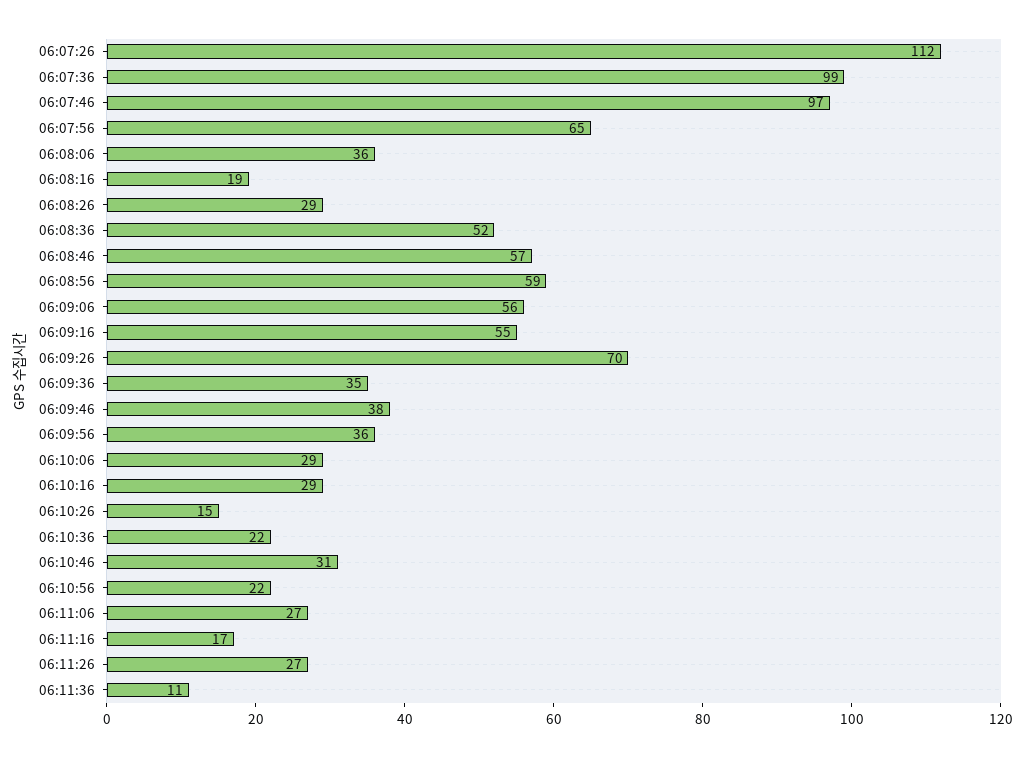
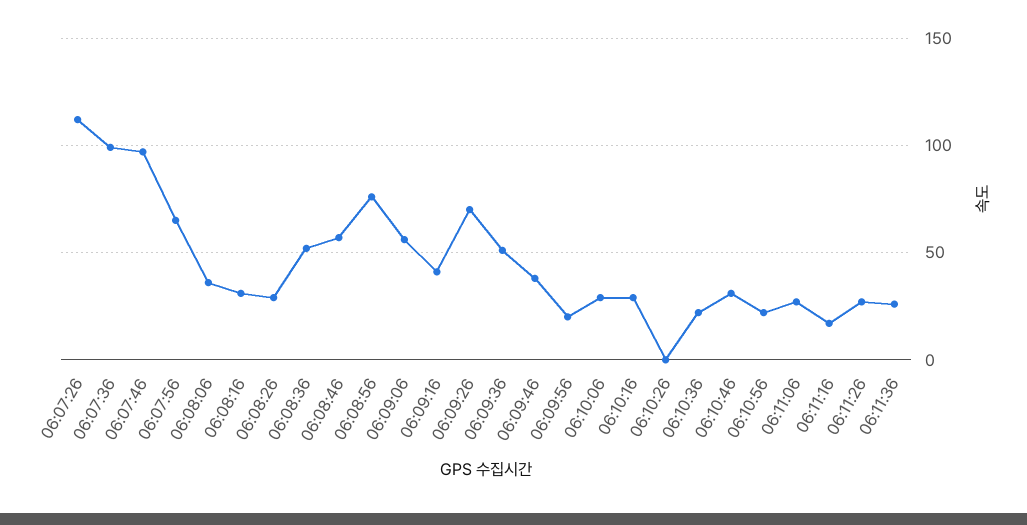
  {
    "06:07:26": 112,
    "06:07:36": 99,
    "06:07:46": 97,
    "06:07:56": 65,
    "06:08:06": 36,
-   "06:08:16": 19,
+   "06:08:16": 30,
    "06:08:26": 29,
    "06:08:36": 52,
    "06:08:46": 57,
-   "06:08:56": 59,
+   "06:08:56": 75,
    "06:09:06": 56,
-   "06:09:16": 55,
+   "06:09:16": 40,
    "06:09:26": 70,
-   "06:09:36": 35,
+   "06:09:36": 50,
    "06:09:46": 38,
-   "06:09:56": 36,
+   "06:09:56": 20,
    "06:10:06": 29,
    "06:10:16": 29,
-   "06:10:26": 15,
+   "06:10:26": 0,
    "06:10:36": 22,
    "06:10:46": 31,
    "06:10:56": 22,
    "06:11:06": 27,
    "06:11:16": 17,
    "06:11:26": 27,
-   "06:11:36": 11
+   "06:11:36": 25
  }

